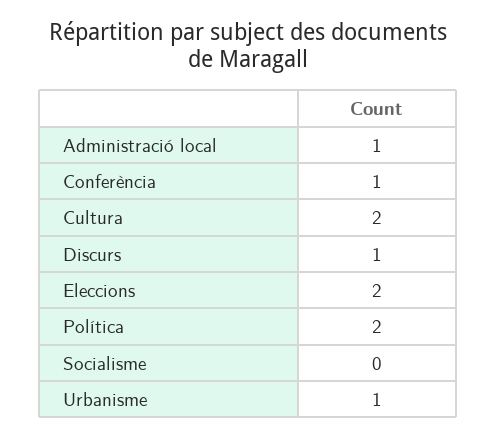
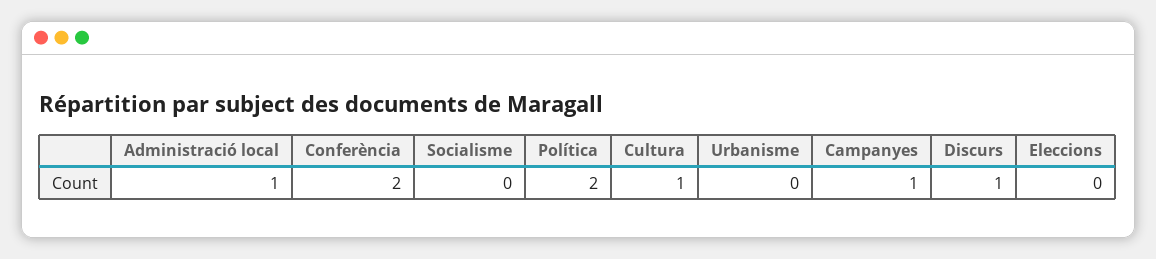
  {
    "Administració local": 1,
-   "Conferència": 1,
+   "Conferència": 2,
-   "Cultura": 2,
+   "Cultura": 1,
    "Discurs": 1,
-   "Eleccions": 2,
+   "Eleccions": 0,
    "Política": 2,
    "Socialisme": 0,
-   "Urbanisme": 1
+   "Urbanisme": 0,
+   "Campanyes": 1
  }

